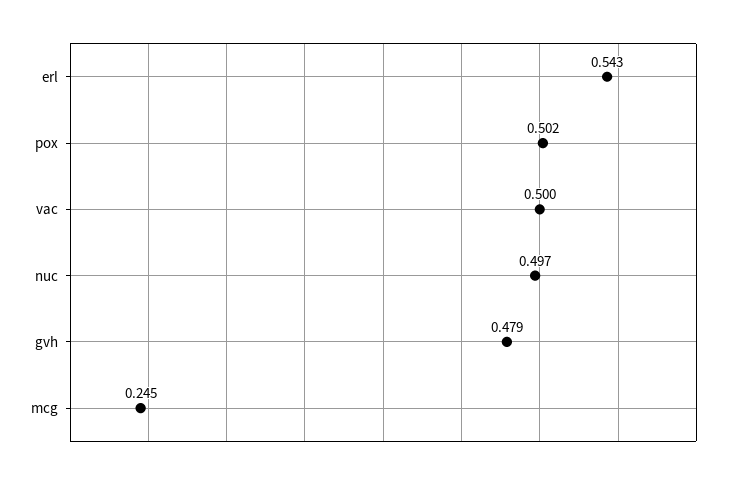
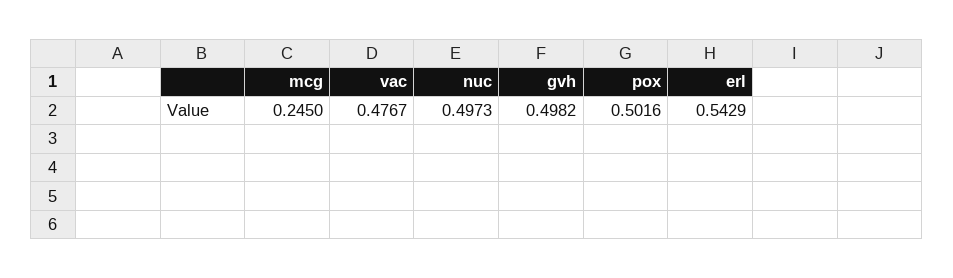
  {
    "erl": 0.5429,
    "pox": 0.5016,
-   "vac": 0.5,
+   "vac": 0.4767,
    "nuc": 0.4973,
-   "gvh": 0.479,
+   "gvh": 0.4982,
    "mcg": 0.245
  }

